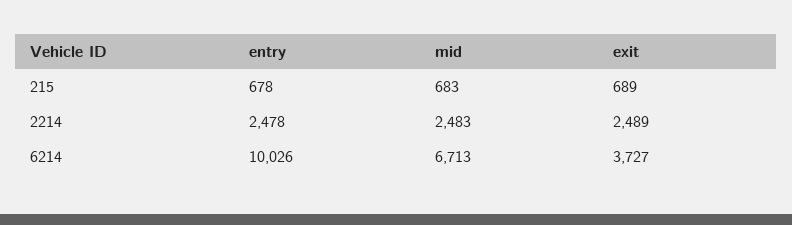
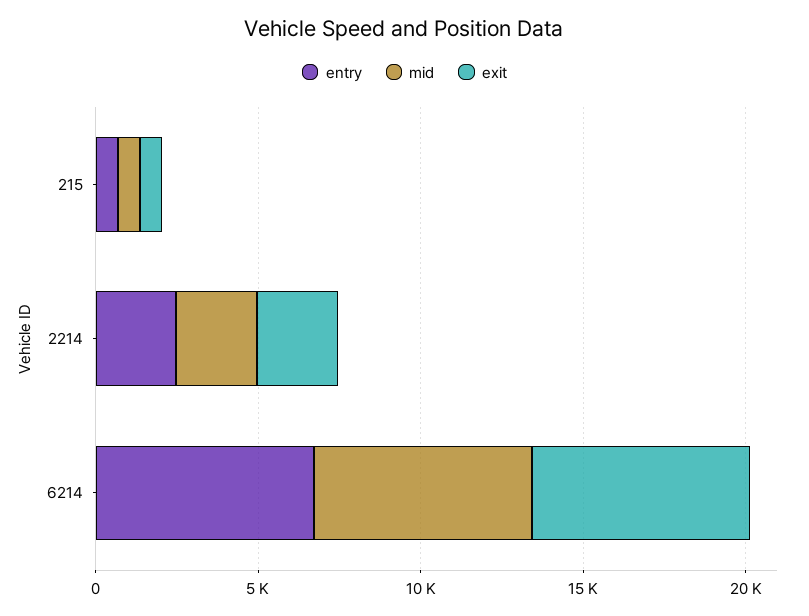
  {
    "entry": {
      "215": 678,
      "2214": 2478,
-     "6214": 10026
+     "6214": 7000
    },
    "mid": {
      "215": 683,
      "2214": 2483,
      "6214": 6713
    },
    "exit": {
      "215": 689,
      "2214": 2489,
-     "6214": 3727
+     "6214": 7000
    }
  }

